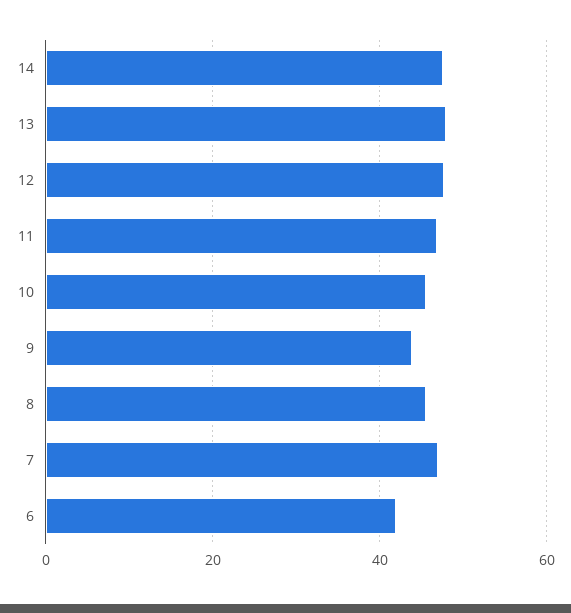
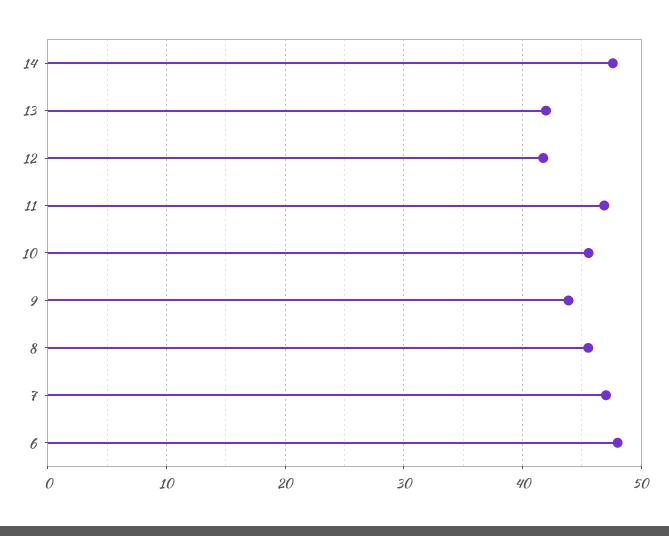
  {
    "14": 48,
-   "13": 48,
+   "13": 42,
-   "12": 48,
+   "12": 42,
    "11": 47,
    "10": 46,
    "9": 44,
    "8": 46,
    "7": 47,
-   "6": 42
+   "6": 48
  }

